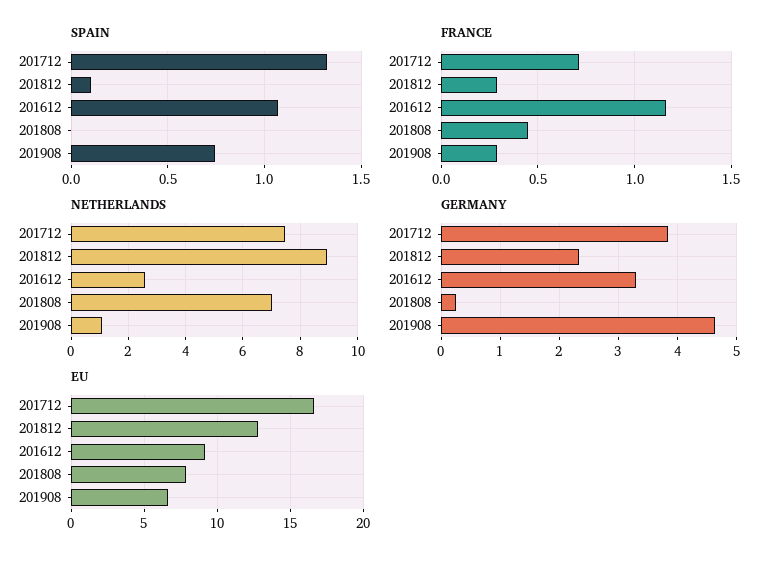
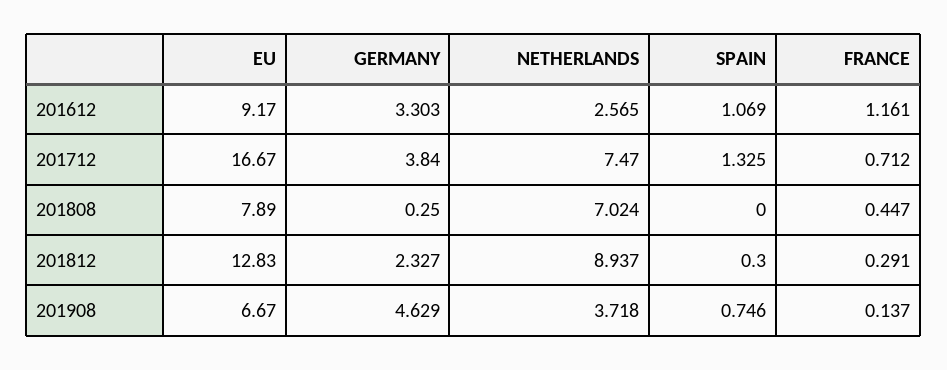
  {
    "SPAIN": {
      "201712": 1.325,
-     "201812": 0.1,
+     "201812": 0.3,
      "201612": 1.069,
      "201808": 0,
      "201908": 0.746
    },
    "FRANCE": {
      "201712": 0.712,
      "201812": 0.291,
      "201612": 1.161,
      "201808": 0.447,
-     "201908": 0.3
+     "201908": 0.137
    },
    "NETHERLANDS": {
      "201712": 7.47,
      "201812": 8.937,
      "201612": 2.565,
      "201808": 7.024,
-     "201908": 1
+     "201908": 3.718
    },
    "GERMANY": {
      "201712": 3.84,
      "201812": 2.327,
      "201612": 3.303,
      "201808": 0.25,
      "201908": 4.629
    },
    "EU": {
      "201712": 16.67,
      "201812": 12.83,
      "201612": 9.17,
      "201808": 7.89,
      "201908": 6.67
    }
  }

